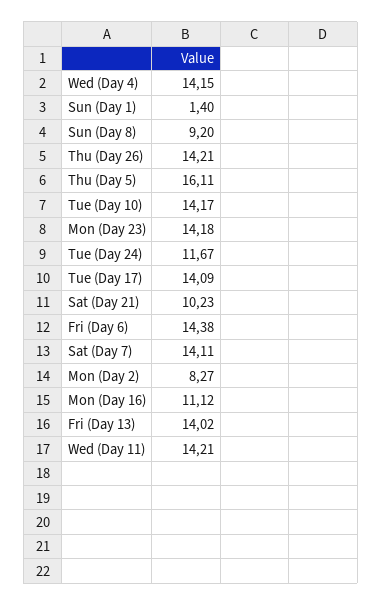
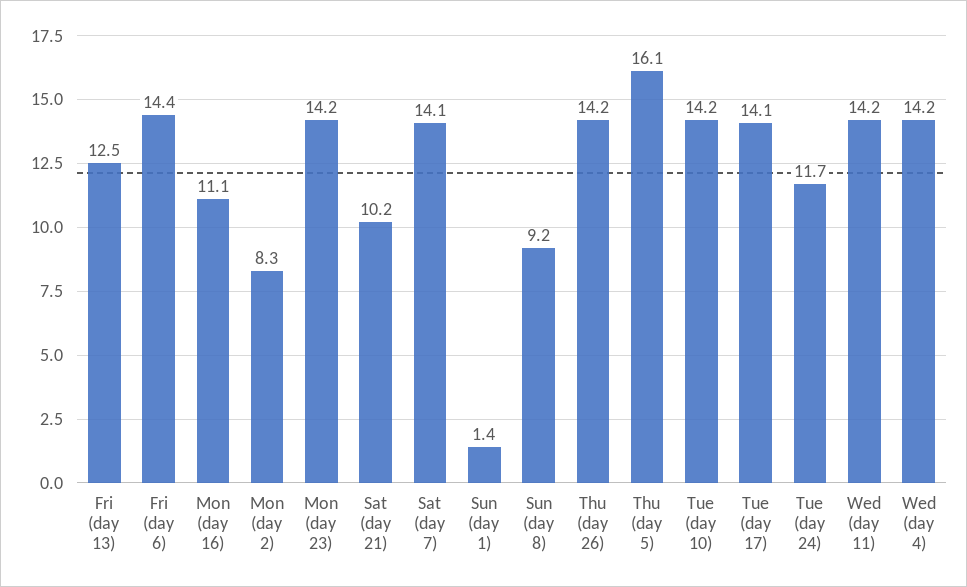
  {
    "Wed (Day 4)": 14.15,
    "Sun (Day 1)": 1.4,
    "Sun (Day 8)": 9.2,
    "Thu (Day 26)": 14.21,
    "Thu (Day 5)": 16.11,
    "Tue (Day 10)": 14.17,
    "Mon (Day 23)": 14.18,
    "Tue (Day 24)": 11.67,
    "Tue (Day 17)": 14.09,
    "Sat (Day 21)": 10.23,
    "Fri (Day 6)": 14.38,
    "Sat (Day 7)": 14.11,
    "Mon (Day 2)": 8.27,
    "Mon (Day 16)": 11.12,
-   "Fri (Day 13)": 14.02,
+   "Fri (Day 13)": 12.5,
    "Wed (Day 11)": 14.21
  }

